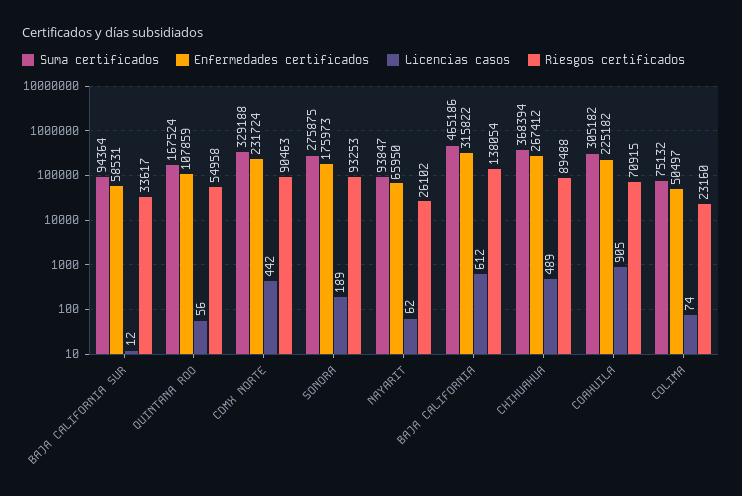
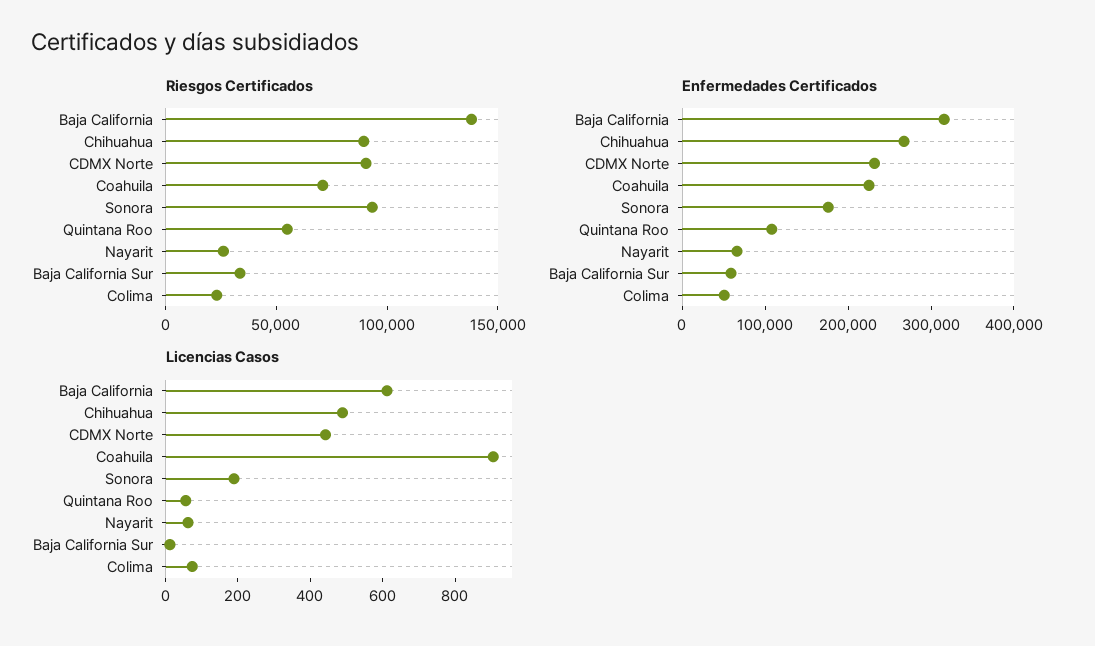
  {
-   "Suma certificados": {
-     "BAJA CALIFORNIA SUR": 94364,
-     "QUINTANA ROO": 167524,
-     "CDMX NORTE": 329188,
-     "SONORA": 275875,
-     "NAYARIT": 93847,
-     "BAJA CALIFORNIA": 465186,
-     "CHIHUAHUA": 368394,
-     "COAHUILA": 305182,
-     "COLIMA": 75132
-   },
    "Enfermedades certificados": {
      "BAJA CALIFORNIA SUR": 58531,
      "QUINTANA ROO": 107859,
      "CDMX NORTE": 231724,
      "SONORA": 175973,
      "NAYARIT": 65950,
      "BAJA CALIFORNIA": 315822,
      "CHIHUAHUA": 267412,
      "COAHUILA": 225182,
      "COLIMA": 50497
    },
    "Licencias casos": {
      "BAJA CALIFORNIA SUR": 12,
      "QUINTANA ROO": 56,
      "CDMX NORTE": 442,
      "SONORA": 189,
      "NAYARIT": 62,
      "BAJA CALIFORNIA": 612,
      "CHIHUAHUA": 489,
      "COAHUILA": 905,
      "COLIMA": 74
    },
    "Riesgos certificados": {
      "BAJA CALIFORNIA SUR": 33617,
      "QUINTANA ROO": 54958,
      "CDMX NORTE": 90463,
      "SONORA": 93253,
      "NAYARIT": 26102,
      "BAJA CALIFORNIA": 138054,
      "CHIHUAHUA": 89488,
      "COAHUILA": 70915,
      "COLIMA": 23160
    }
  }

